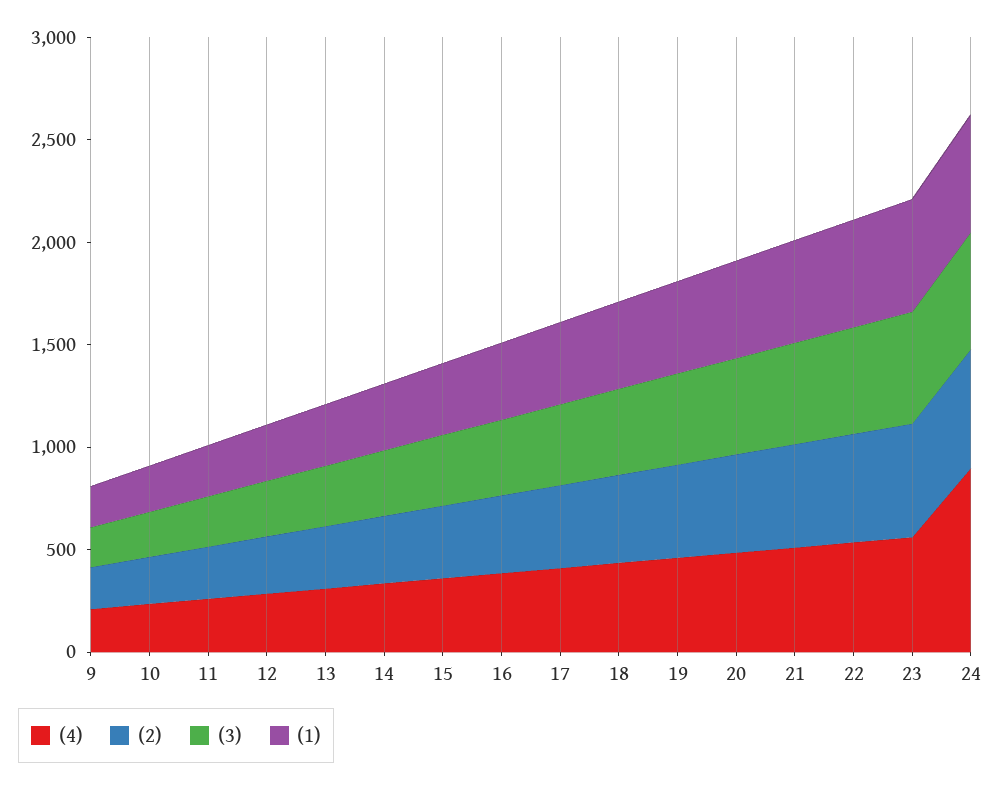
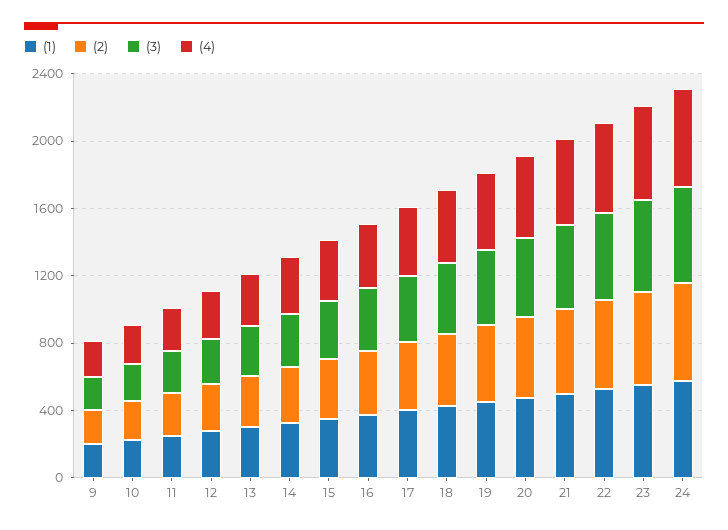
  {
    "(4)": {
      "9": 200,
      "10": 200,
      "11": 300,
      "12": 300,
      "13": 300,
      "14": 300,
      "15": 400,
      "16": 400,
      "17": 400,
      "18": 400,
      "19": 500,
      "20": 500,
      "21": 500,
      "22": 500,
      "23": 600,
-     "24": 900
+     "24": 600
    },
    "(2)": {
      "9": 200,
      "10": 200,
      "11": 300,
      "12": 300,
      "13": 300,
      "14": 300,
      "15": 400,
      "16": 400,
      "17": 400,
      "18": 400,
      "19": 500,
      "20": 500,
      "21": 500,
      "22": 500,
      "23": 600,
      "24": 600
    },
    "(3)": {
      "9": 200,
      "10": 200,
      "11": 200,
      "12": 300,
      "13": 300,
      "14": 300,
      "15": 300,
      "16": 400,
      "17": 400,
      "18": 400,
      "19": 400,
      "20": 500,
      "21": 500,
      "22": 500,
      "23": 500,
      "24": 600
    },
    "(1)": {
      "9": 200,
      "10": 200,
      "11": 300,
      "12": 300,
      "13": 300,
      "14": 300,
      "15": 400,
      "16": 400,
      "17": 400,
      "18": 400,
      "19": 500,
      "20": 500,
      "21": 500,
      "22": 500,
      "23": 600,
      "24": 600
    }
  }

